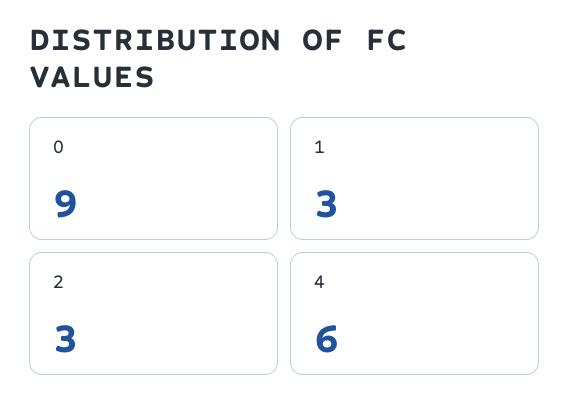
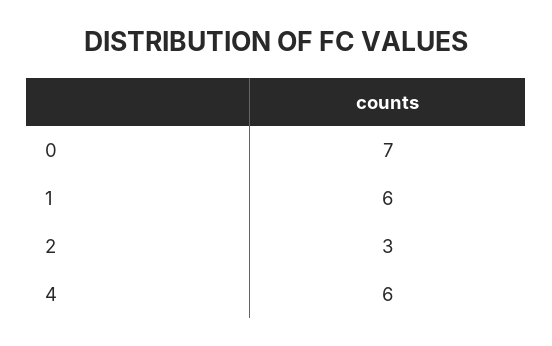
  {
-   "0": 9,
+   "0": 7,
-   "1": 3,
+   "1": 6,
    "2": 3,
    "4": 6
  }

